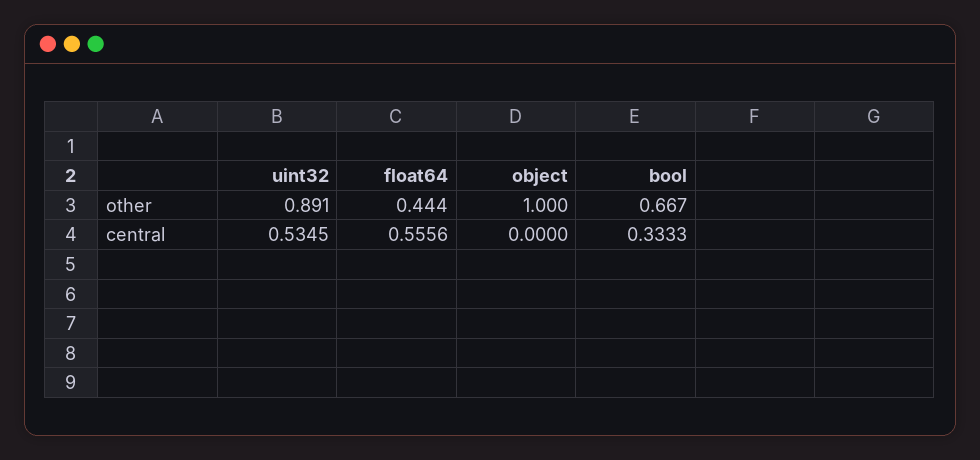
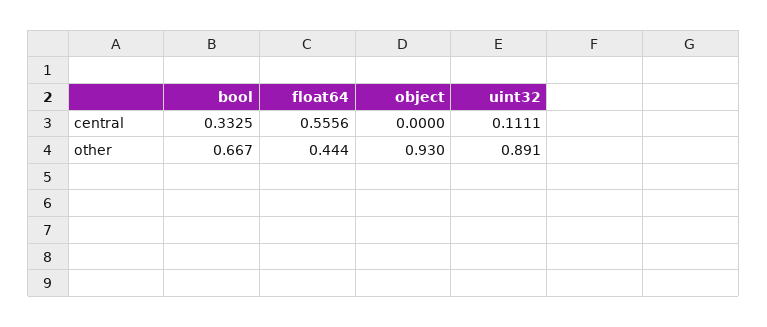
  {
    "uint32": {
      "other": 0.891,
-     "central": 0.5345
+     "central": 0.1111
    },
    "float64": {
      "other": 0.444,
      "central": 0.5556
    },
    "object": {
-     "other": 1,
+     "other": 0.93,
      "central": 0
    },
    "bool": {
      "other": 0.667,
-     "central": 0.3333
+     "central": 0.3325
    }
  }

